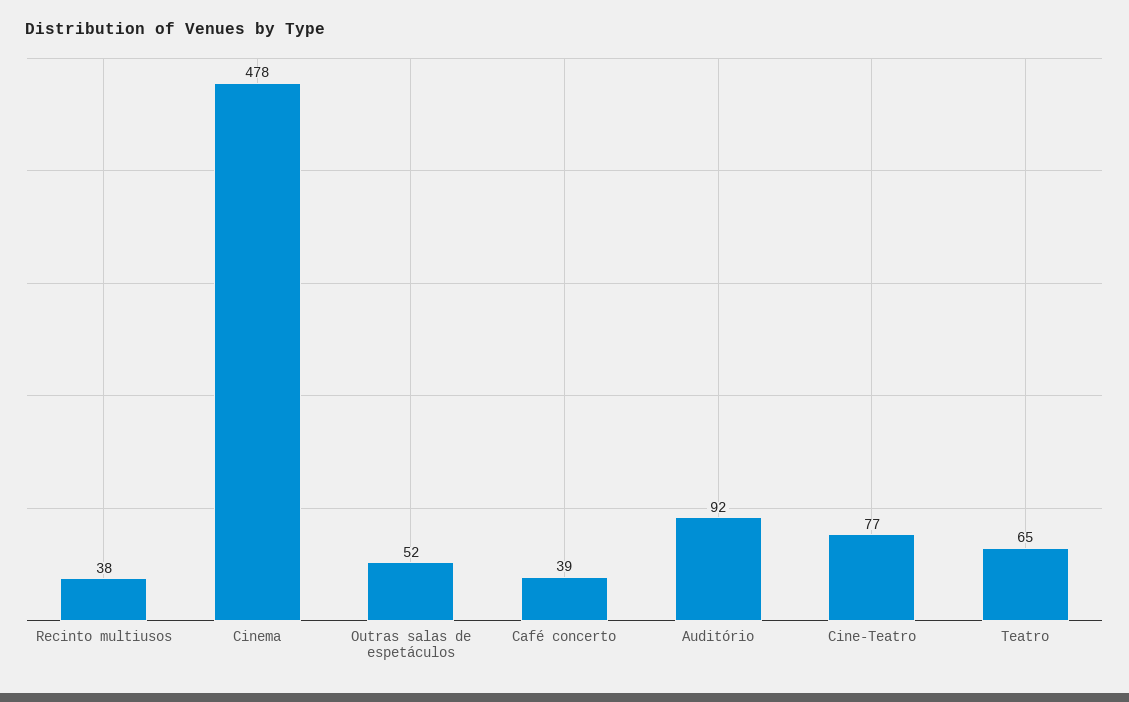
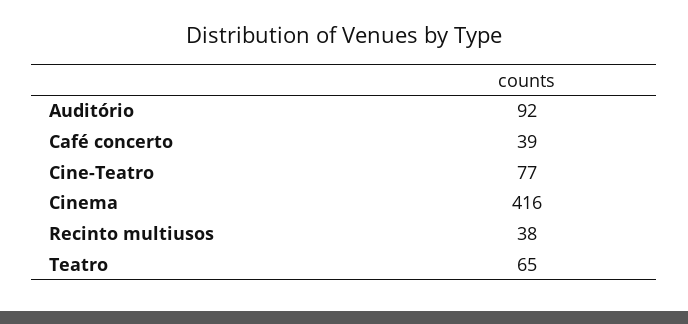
  {
    "Recinto multiusos": 38,
-   "Cinema": 478,
+   "Cinema": 416,
-   "Outras salas de espetáculos": 52,
    "Café concerto": 39,
    "Auditório": 92,
    "Cine-Teatro": 77,
    "Teatro": 65
  }

